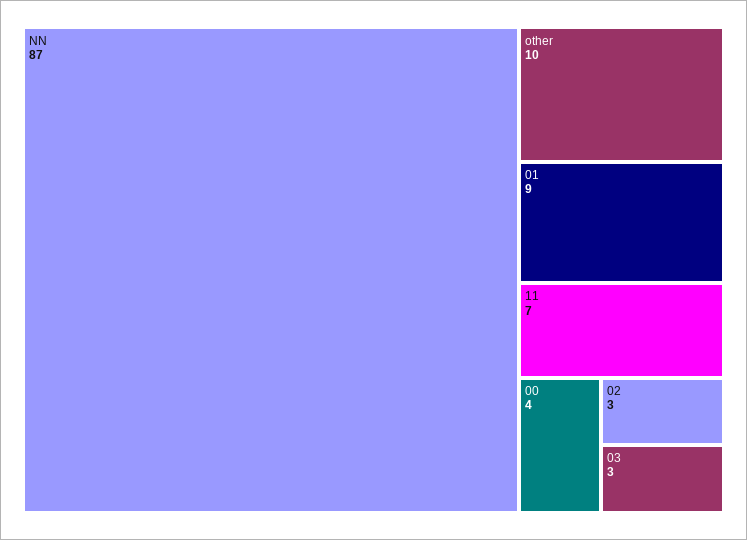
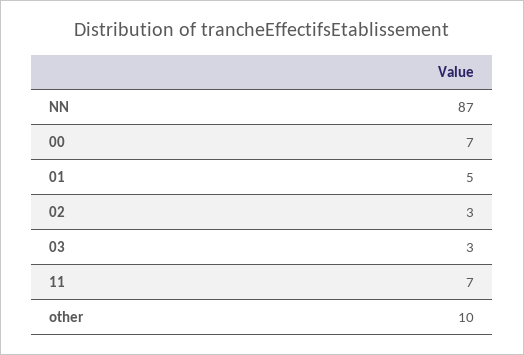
  {
    "NN": 87,
    "other": 10,
-   "01": 9,
+   "01": 5,
    "11": 7,
-   "00": 4,
+   "00": 7,
    "02": 3,
    "03": 3
  }

